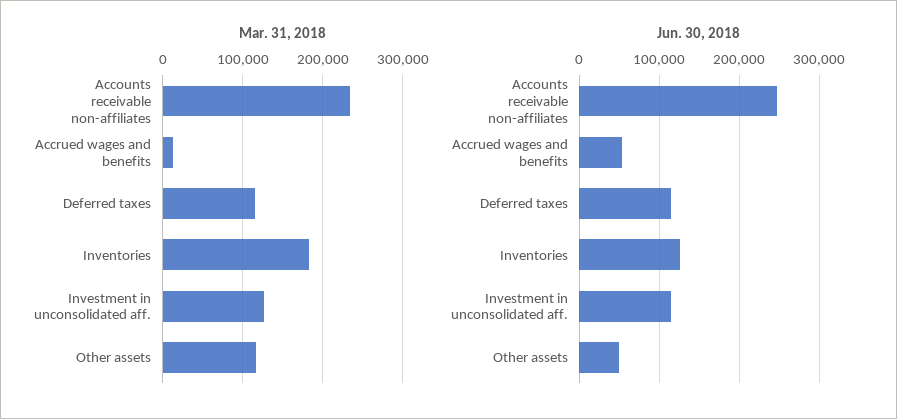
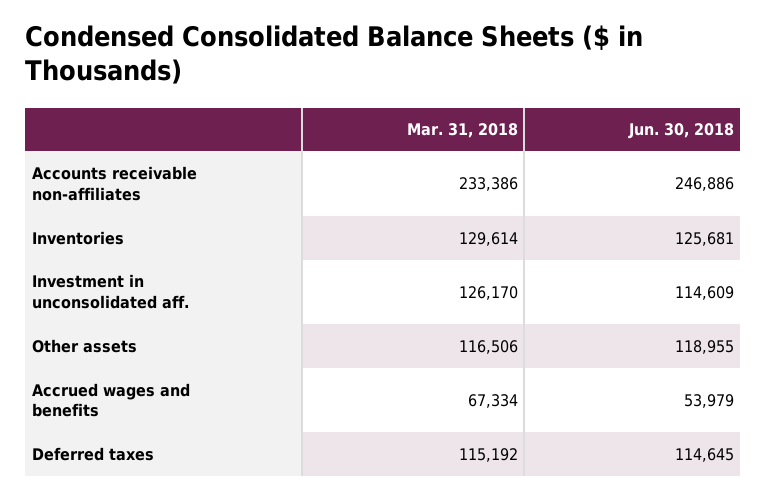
  {
    "Mar. 31, 2018": {
      "Accounts receivable non-affiliates": 233386,
-     "Accrued wages and benefits": 10000,
+     "Accrued wages and benefits": 67334,
      "Deferred taxes": 115192,
-     "Inventories": 180000,
+     "Inventories": 129614,
      "Investment in unconsolidated aff.": 126170,
      "Other assets": 116506
    },
    "Jun. 30, 2018": {
      "Accounts receivable non-affiliates": 246886,
      "Accrued wages and benefits": 53979,
      "Deferred taxes": 114645,
      "Inventories": 125681,
      "Investment in unconsolidated aff.": 114609,
-     "Other assets": 50000
+     "Other assets": 118955
    }
  }

